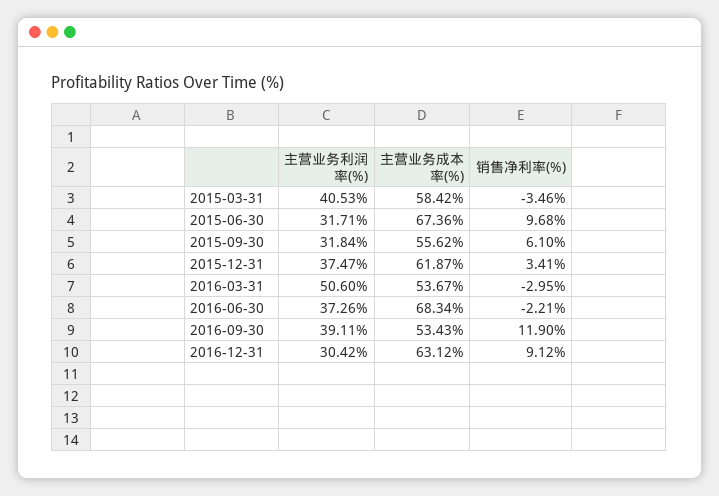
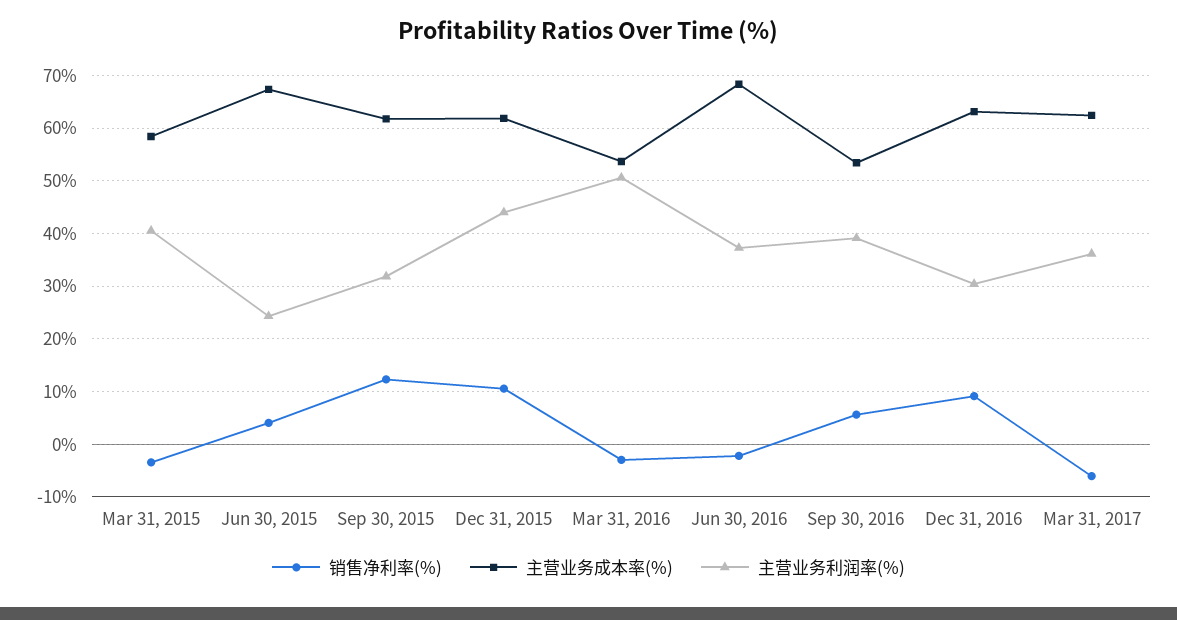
  {
    "主营业务利润率(%)": {
      "2015-03-31": 40.53,
-     "2015-06-30": 31.71,
+     "2015-06-30": 24,
      "2015-09-30": 31.84,
-     "2015-12-31": 37.47,
+     "2015-12-31": 44,
      "2016-03-31": 50.6,
      "2016-06-30": 37.26,
      "2016-09-30": 39.11,
-     "2016-12-31": 30.42
+     "2016-12-31": 30.42,
+     "Mar 31, 2017": 36
    },
    "主营业务成本率(%)": {
      "2015-03-31": 58.42,
      "2015-06-30": 67.36,
-     "2015-09-30": 55.62,
+     "2015-09-30": 62,
      "2015-12-31": 61.87,
      "2016-03-31": 53.67,
      "2016-06-30": 68.34,
      "2016-09-30": 53.43,
-     "2016-12-31": 63.12
+     "2016-12-31": 63.12,
+     "Mar 31, 2017": 62
    },
    "销售净利率(%)": {
      "2015-03-31": -3.46,
-     "2015-06-30": 9.68,
+     "2015-06-30": 4,
-     "2015-09-30": 6.1,
+     "2015-09-30": 12,
-     "2015-12-31": 3.41,
+     "2015-12-31": 10,
      "2016-03-31": -2.95,
      "2016-06-30": -2.21,
-     "2016-09-30": 11.9,
+     "2016-09-30": 6,
-     "2016-12-31": 9.12
+     "2016-12-31": 9.12,
+     "Mar 31, 2017": -6
    }
  }

